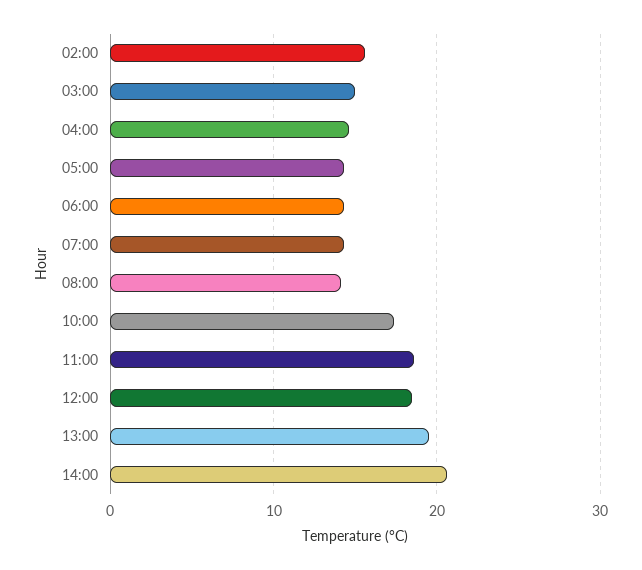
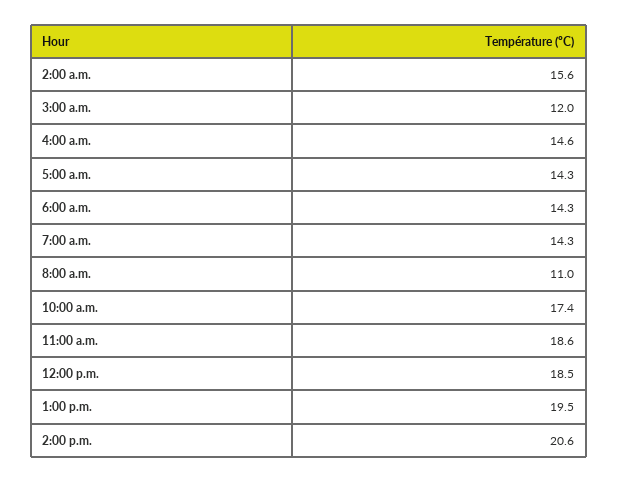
  {
    "02:00": 15.6,
-   "03:00": 15,
+   "03:00": 12,
    "04:00": 14.6,
    "05:00": 14.3,
    "06:00": 14.3,
    "07:00": 14.3,
-   "08:00": 14,
+   "08:00": 11,
    "10:00": 17.4,
    "11:00": 18.6,
    "12:00": 18.5,
    "13:00": 19.5,
    "14:00": 20.6
  }

